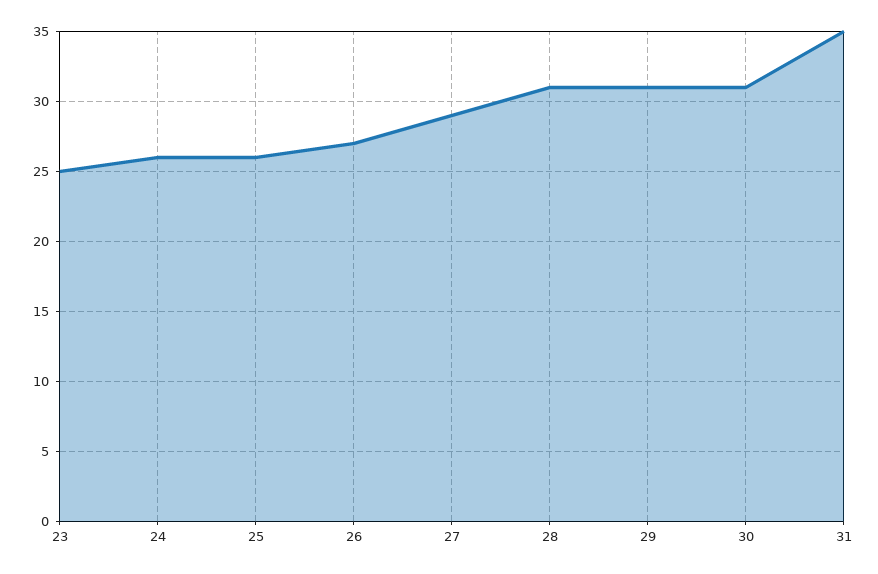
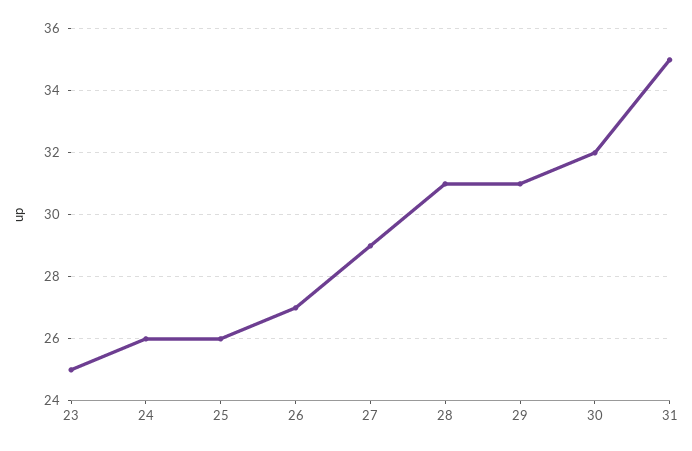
  {
    "23": 25,
    "24": 26,
    "25": 26,
    "26": 27,
    "27": 29,
    "28": 31,
    "29": 31,
-   "30": 31,
+   "30": 32,
    "31": 35
  }

